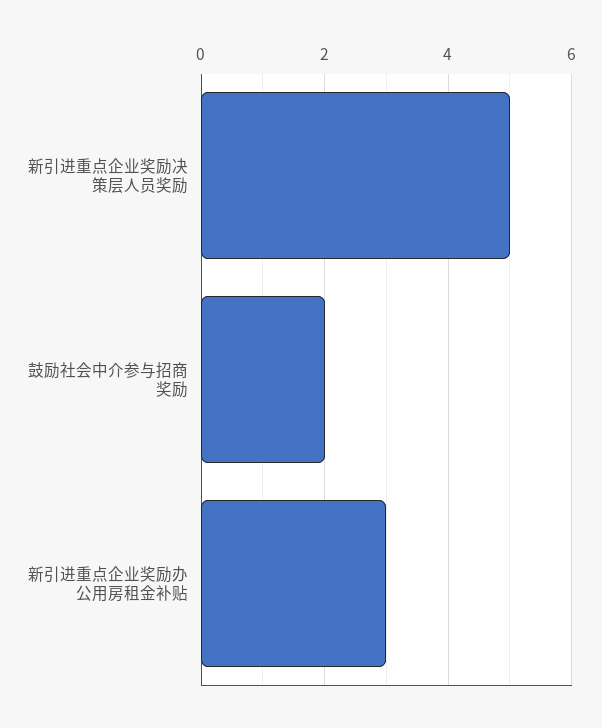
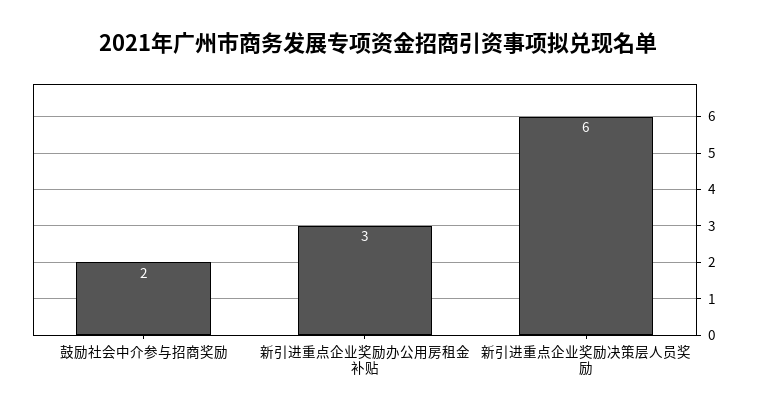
  {
-   "新引进重点企业奖励决策层人员奖励": 5,
+   "新引进重点企业奖励决策层人员奖励": 6,
    "鼓励社会中介参与招商奖励": 2,
    "新引进重点企业奖励办公用房租金补贴": 3
  }

